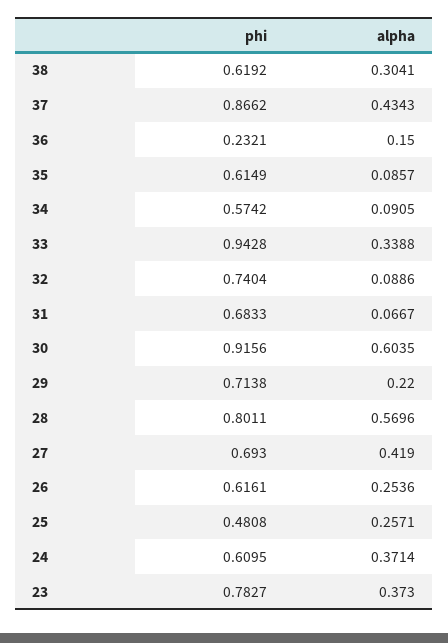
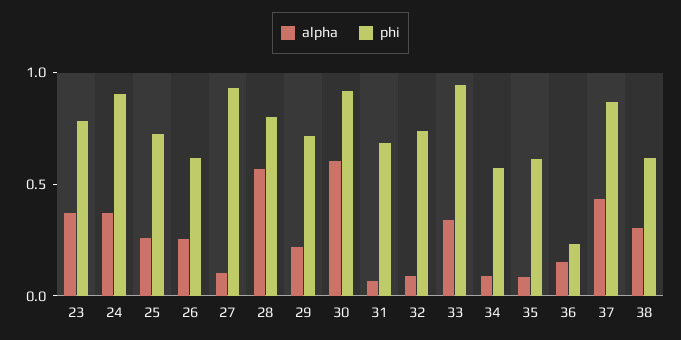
  {
    "phi": {
      "38": 0.6192,
      "37": 0.8662,
      "36": 0.2321,
      "35": 0.6149,
      "34": 0.5742,
      "33": 0.9428,
      "32": 0.7404,
      "31": 0.6833,
      "30": 0.9156,
      "29": 0.7138,
      "28": 0.8011,
-     "27": 0.693,
+     "27": 0.9,
      "26": 0.6161,
-     "25": 0.4808,
+     "25": 0.7,
-     "24": 0.6095,
+     "24": 0.9,
      "23": 0.7827
    },
    "alpha": {
      "38": 0.3041,
      "37": 0.4343,
      "36": 0.15,
      "35": 0.0857,
      "34": 0.0905,
      "33": 0.3388,
      "32": 0.0886,
      "31": 0.0667,
      "30": 0.6035,
      "29": 0.22,
      "28": 0.5696,
-     "27": 0.419,
+     "27": 0.1,
      "26": 0.2536,
      "25": 0.2571,
      "24": 0.3714,
      "23": 0.373
    }
  }

